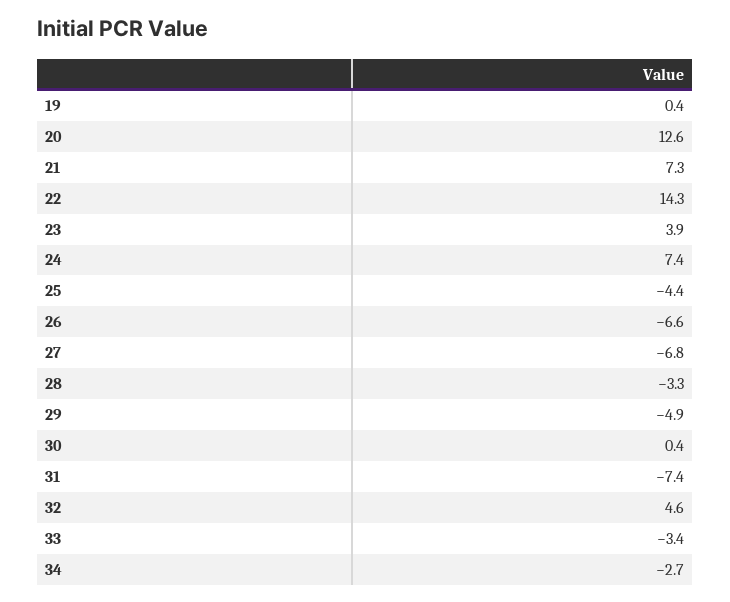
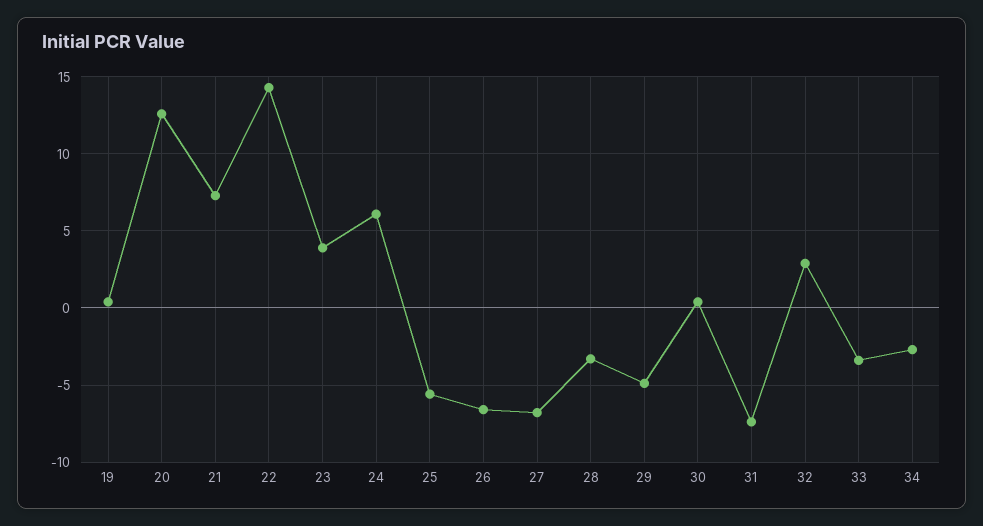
  {
    "19": 0.4,
    "20": 12.6,
    "21": 7.3,
    "22": 14.3,
    "23": 3.9,
-   "24": 7.4,
+   "24": 6,
-   "25": -4.4,
+   "25": -5.5,
    "26": -6.6,
    "27": -6.8,
    "28": -3.3,
    "29": -4.9,
    "30": 0.4,
    "31": -7.4,
-   "32": 4.6,
+   "32": 3,
    "33": -3.4,
    "34": -2.7
  }

